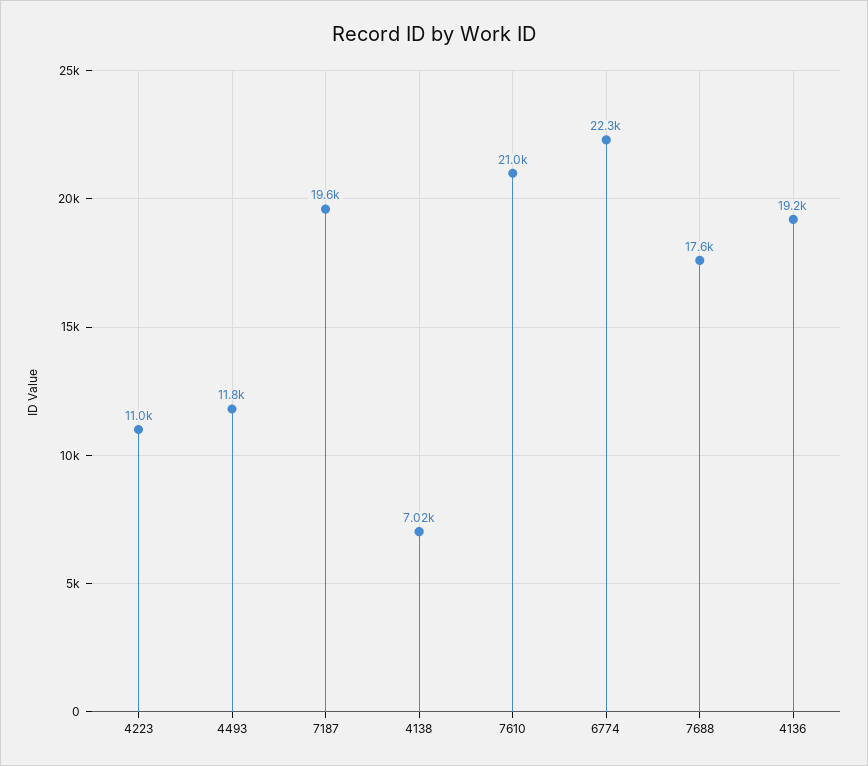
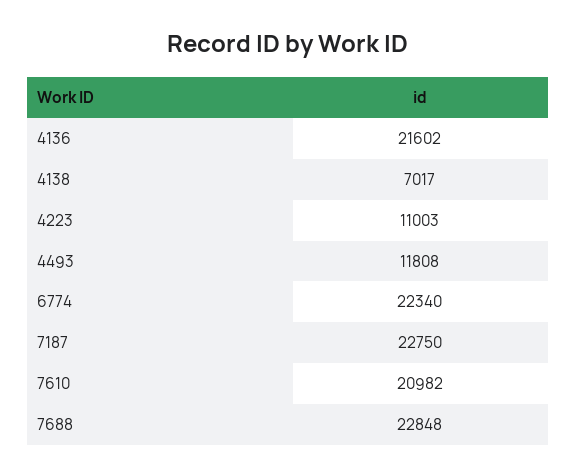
  {
    "4223": 11003,
    "4493": 11808,
-   "7187": 19600,
+   "7187": 22750,
    "4138": 7017,
    "7610": 20982,
    "6774": 22340,
-   "7688": 17600,
+   "7688": 22848,
-   "4136": 19200
+   "4136": 21602
  }

